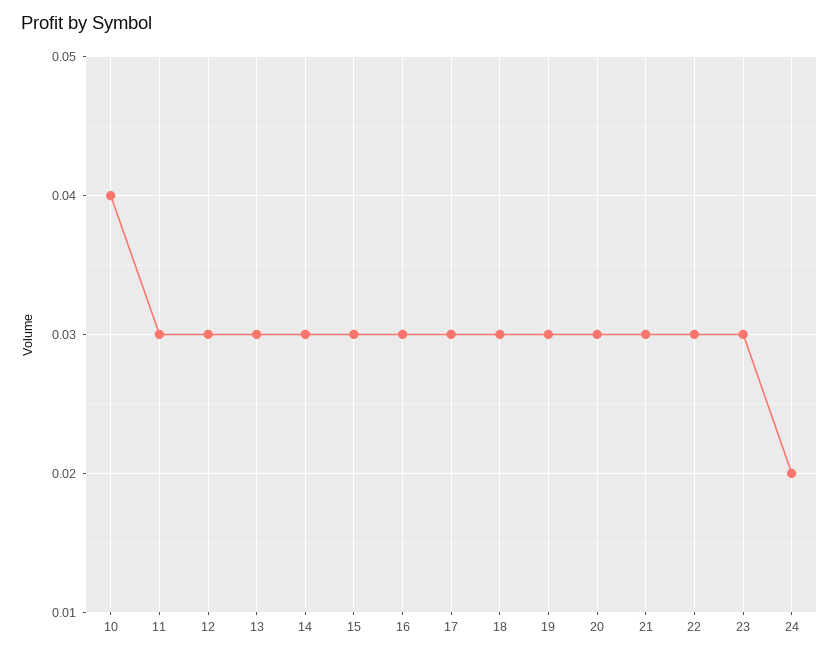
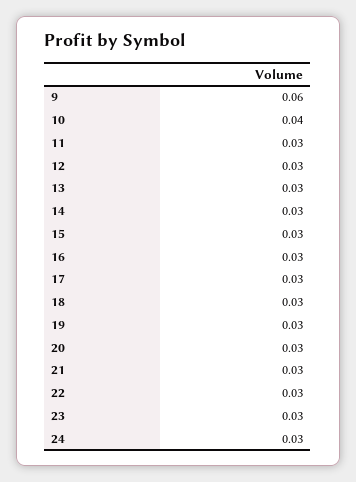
  {
    "10": 0.04,
    "11": 0.03,
    "12": 0.03,
    "13": 0.03,
    "14": 0.03,
    "15": 0.03,
    "16": 0.03,
    "17": 0.03,
    "18": 0.03,
    "19": 0.03,
    "20": 0.03,
    "21": 0.03,
    "22": 0.03,
    "23": 0.03,
-   "24": 0.02
+   "24": 0.03,
+   "9": 0.06
  }

